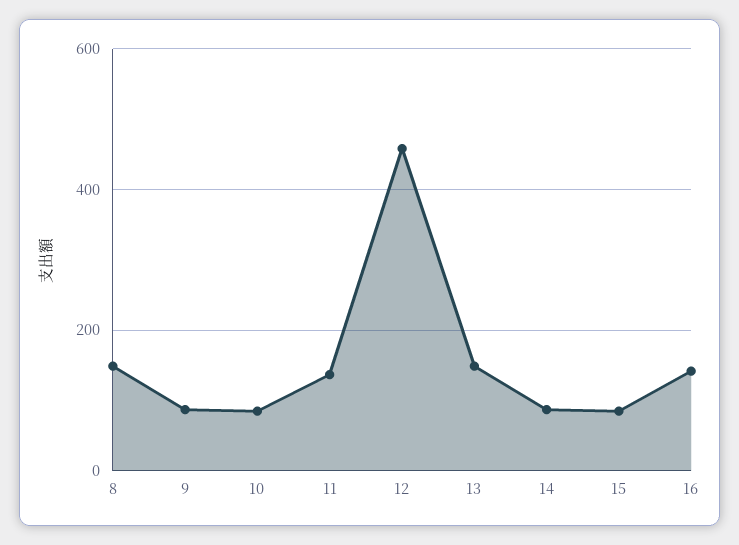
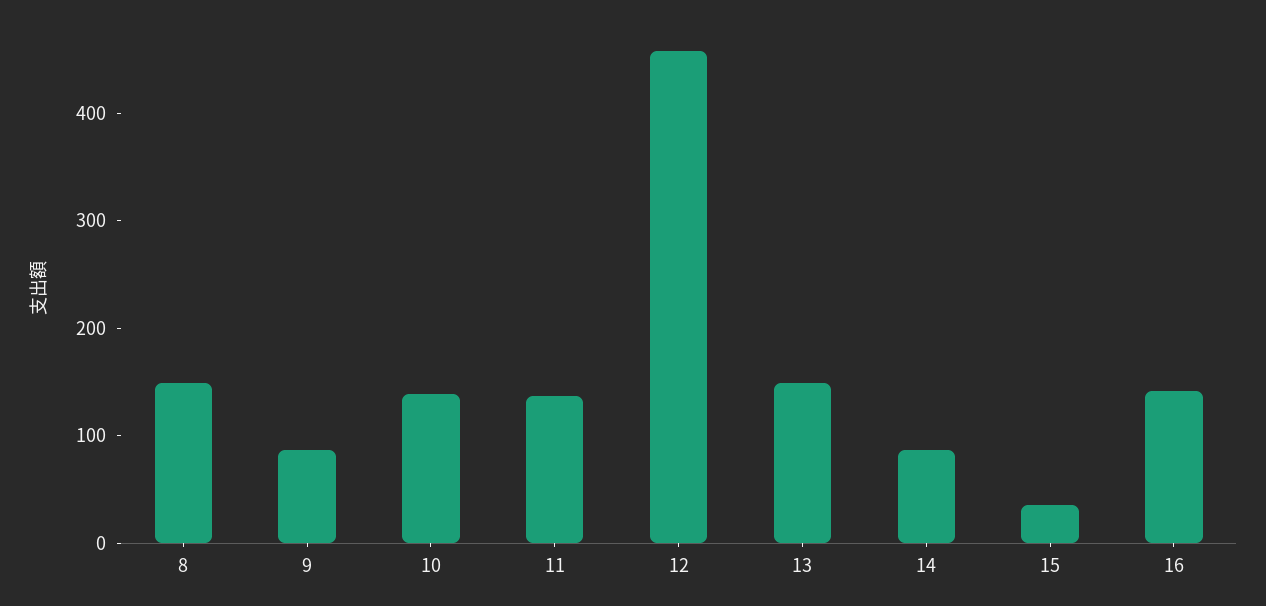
  {
    "8": 140,
    "9": 80,
-   "10": 80,
+   "10": 140,
    "11": 140,
    "12": 460,
    "13": 140,
    "14": 80,
-   "15": 80,
+   "15": 40,
    "16": 140
  }

